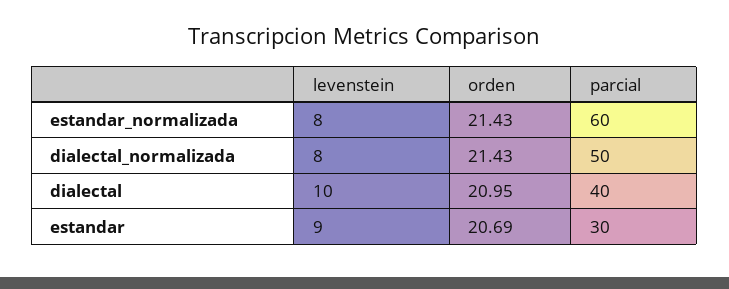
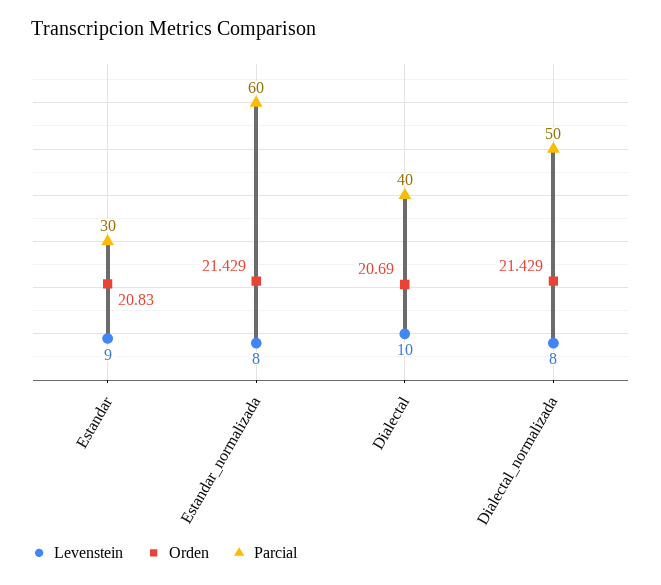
  {
    "levenstein": {
      "estandar_normalizada": 8,
      "dialectal_normalizada": 8,
      "dialectal": 10,
      "estandar": 9
    },
    "orden": {
      "estandar_normalizada": 21.429,
      "dialectal_normalizada": 21.429,
-     "dialectal": 20.95,
+     "dialectal": 20.69,
-     "estandar": 20.69
+     "estandar": 20.83
    },
    "parcial": {
      "estandar_normalizada": 60,
      "dialectal_normalizada": 50,
      "dialectal": 40,
      "estandar": 30
    }
  }

